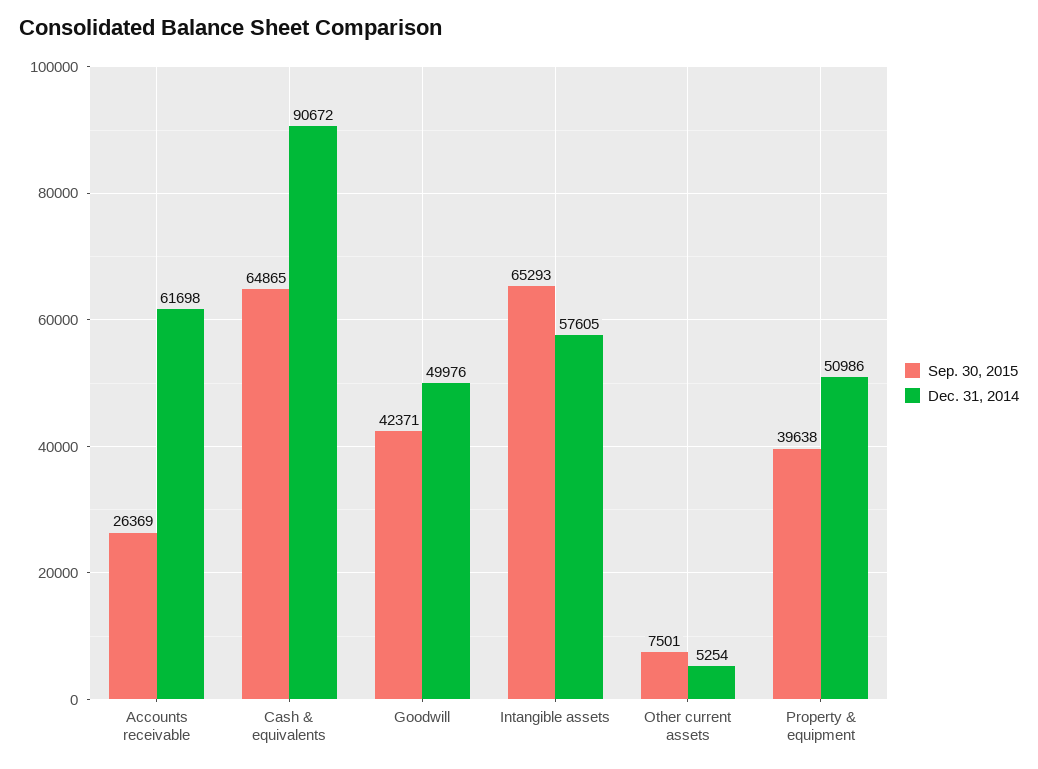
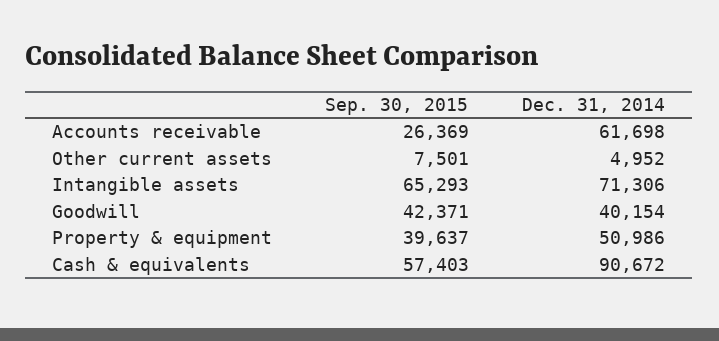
  {
    "Sep. 30, 2015": {
      "Accounts receivable": 26369,
-     "Cash & equivalents": 64865,
+     "Cash & equivalents": 57403,
      "Goodwill": 42371,
      "Intangible assets": 65293,
      "Other current assets": 7501,
-     "Property & equipment": 39638
+     "Property & equipment": 39637
    },
    "Dec. 31, 2014": {
      "Accounts receivable": 61698,
      "Cash & equivalents": 90672,
-     "Goodwill": 49976,
+     "Goodwill": 40154,
-     "Intangible assets": 57605,
+     "Intangible assets": 71306,
-     "Other current assets": 5254,
+     "Other current assets": 4952,
      "Property & equipment": 50986
    }
  }

